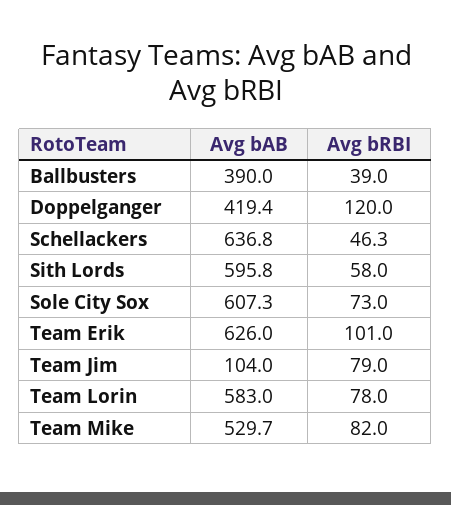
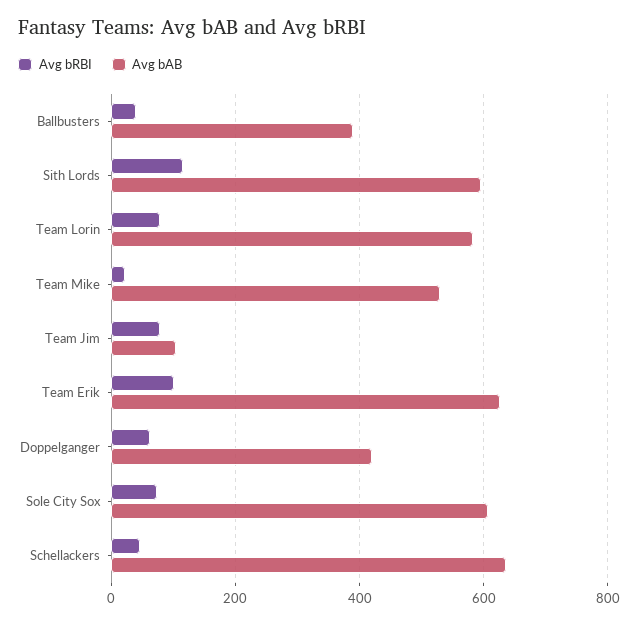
  {
    "Avg bAB": {
      "Ballbusters": 390,
      "Doppelganger": 419.4,
      "Schellackers": 636.8,
      "Sith Lords": 595.8,
      "Sole City Sox": 607.3,
      "Team Erik": 626,
      "Team Jim": 104,
      "Team Lorin": 583,
      "Team Mike": 529.7
    },
    "Avg bRBI": {
      "Ballbusters": 39,
-     "Doppelganger": 120,
+     "Doppelganger": 60,
      "Schellackers": 46.3,
-     "Sith Lords": 58,
+     "Sith Lords": 120,
      "Sole City Sox": 73,
      "Team Erik": 101,
      "Team Jim": 79,
      "Team Lorin": 78,
-     "Team Mike": 82
+     "Team Mike": 20
    }
  }

